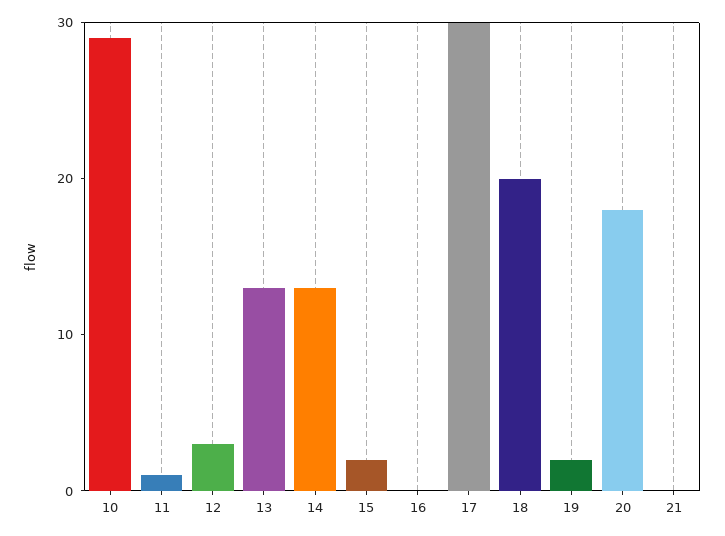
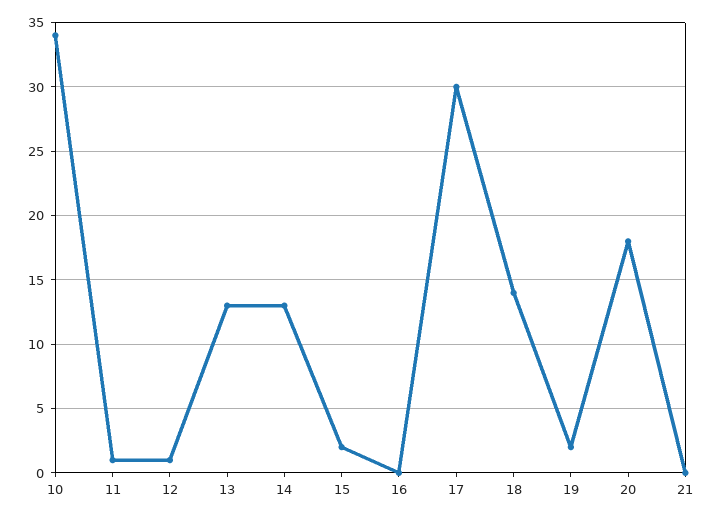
  {
-   "10": 29,
+   "10": 34,
    "11": 1,
-   "12": 3,
+   "12": 1,
    "13": 13,
    "14": 13,
    "15": 2,
    "16": 0,
    "17": 30,
-   "18": 20,
+   "18": 14,
    "19": 2,
    "20": 18,
    "21": 0
  }

